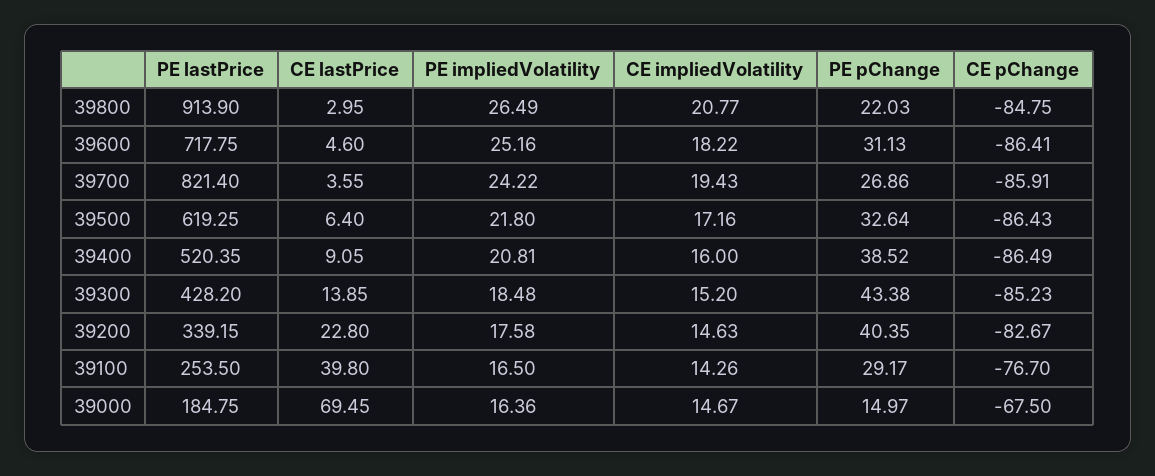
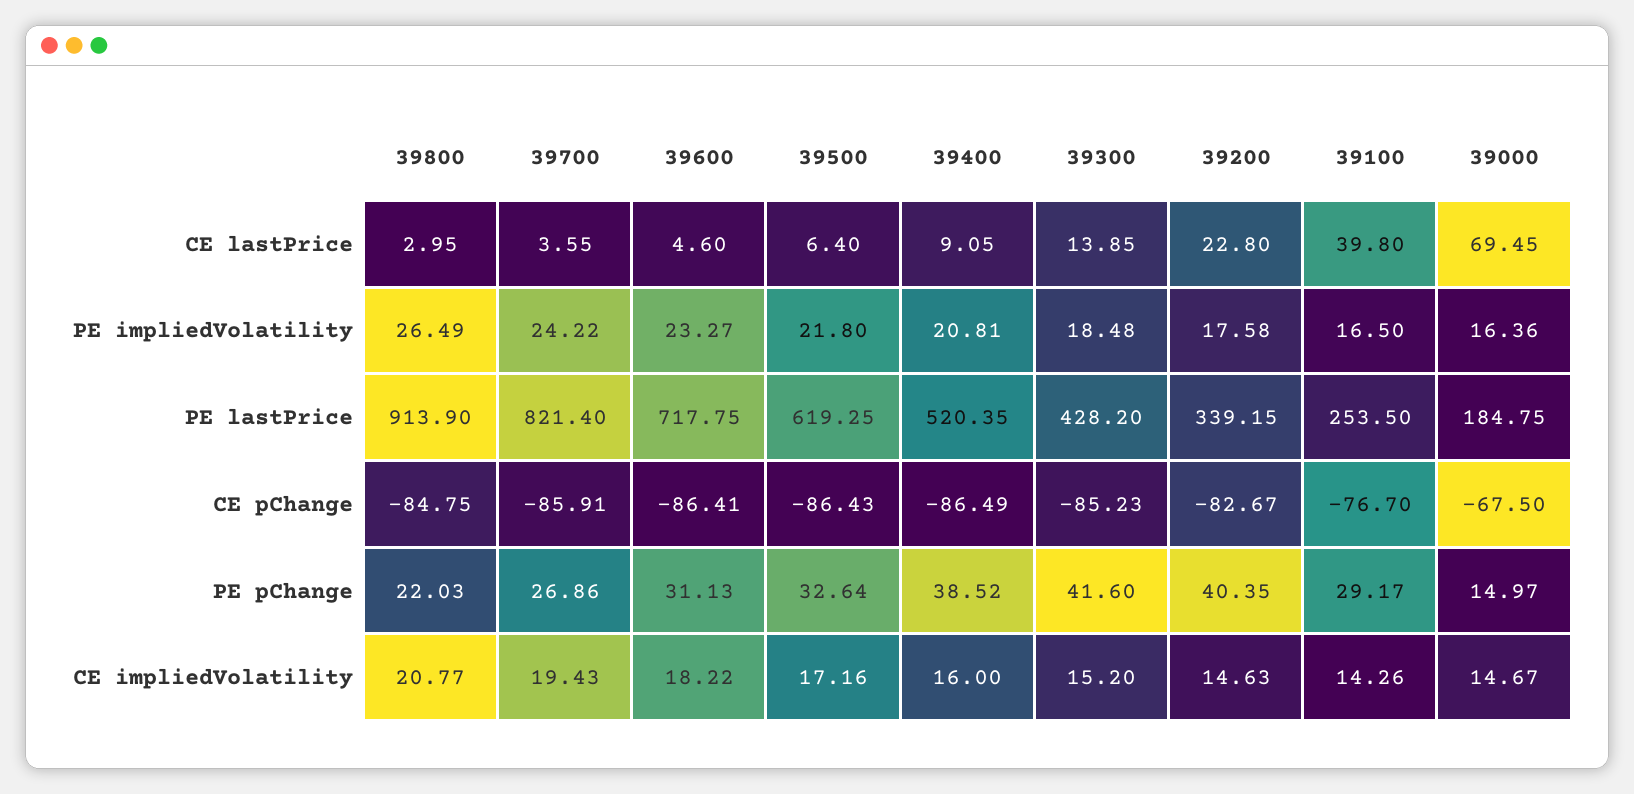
  {
    "PE lastPrice": {
      "39800": 913.9,
      "39600": 717.75,
      "39700": 821.4,
      "39500": 619.25,
      "39400": 520.35,
      "39300": 428.2,
      "39200": 339.15,
      "39100": 253.5,
      "39000": 184.75
    },
    "CE lastPrice": {
      "39800": 2.95,
      "39600": 4.6,
      "39700": 3.55,
      "39500": 6.4,
      "39400": 9.05,
      "39300": 13.85,
      "39200": 22.8,
      "39100": 39.8,
      "39000": 69.45
    },
    "PE impliedVolatility": {
      "39800": 26.49,
-     "39600": 25.16,
+     "39600": 23.27,
      "39700": 24.22,
      "39500": 21.8,
      "39400": 20.81,
      "39300": 18.48,
      "39200": 17.58,
      "39100": 16.5,
      "39000": 16.36
    },
    "CE impliedVolatility": {
      "39800": 20.77,
      "39600": 18.22,
      "39700": 19.43,
      "39500": 17.16,
      "39400": 16,
      "39300": 15.2,
      "39200": 14.63,
      "39100": 14.26,
      "39000": 14.67
    },
    "PE pChange": {
      "39800": 22.03,
      "39600": 31.13,
      "39700": 26.86,
      "39500": 32.64,
      "39400": 38.52,
-     "39300": 43.38,
+     "39300": 41.6,
      "39200": 40.35,
      "39100": 29.17,
      "39000": 14.97
    },
    "CE pChange": {
      "39800": -84.75,
      "39600": -86.41,
      "39700": -85.91,
      "39500": -86.43,
      "39400": -86.49,
      "39300": -85.23,
      "39200": -82.67,
      "39100": -76.7,
      "39000": -67.5
    }
  }

